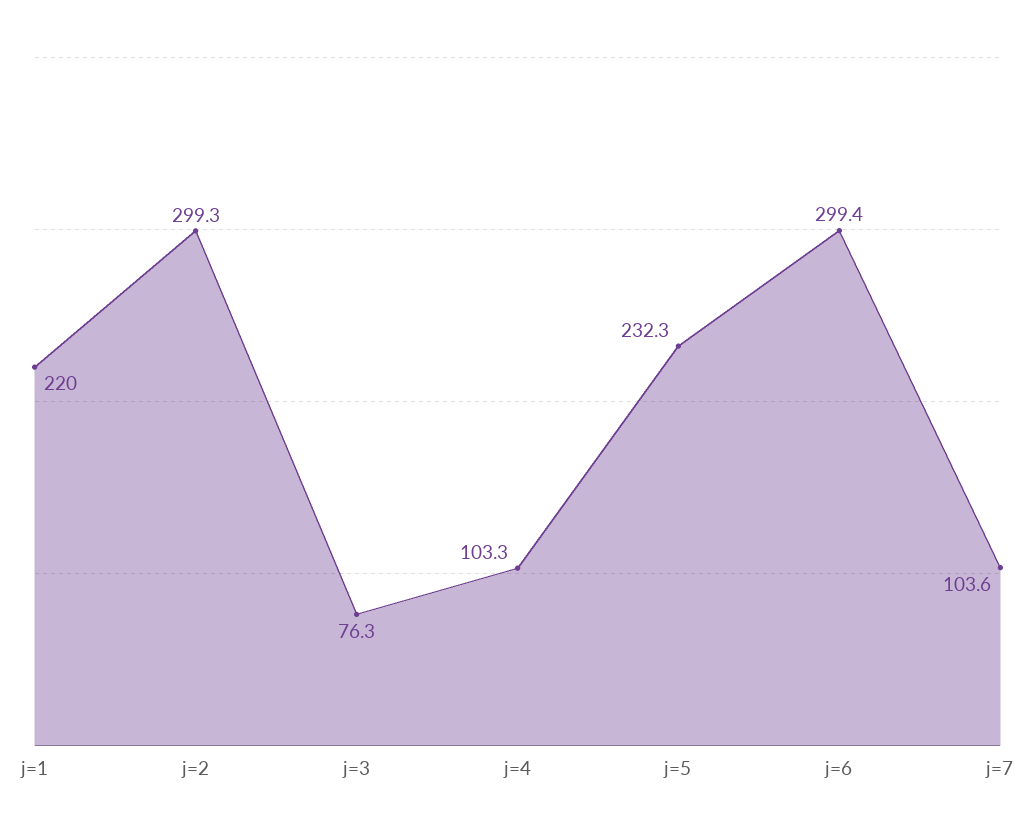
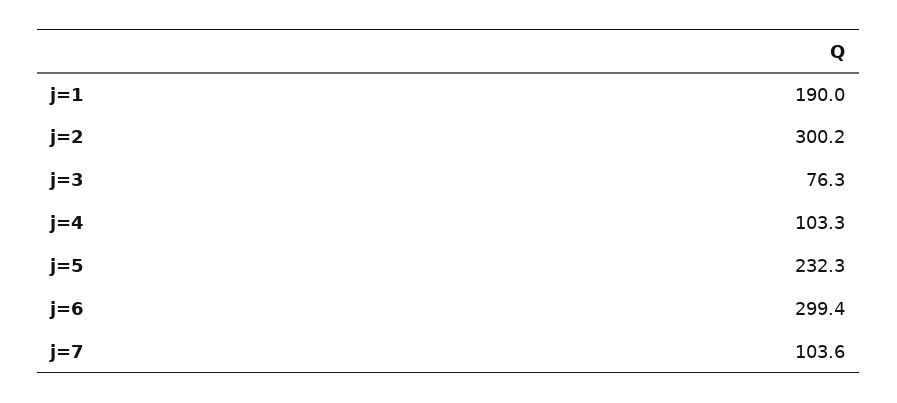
  {
-   "j=1": 220,
+   "j=1": 190,
-   "j=2": 299.3,
+   "j=2": 300.2,
    "j=3": 76.3,
    "j=4": 103.3,
    "j=5": 232.3,
    "j=6": 299.4,
    "j=7": 103.6
  }

